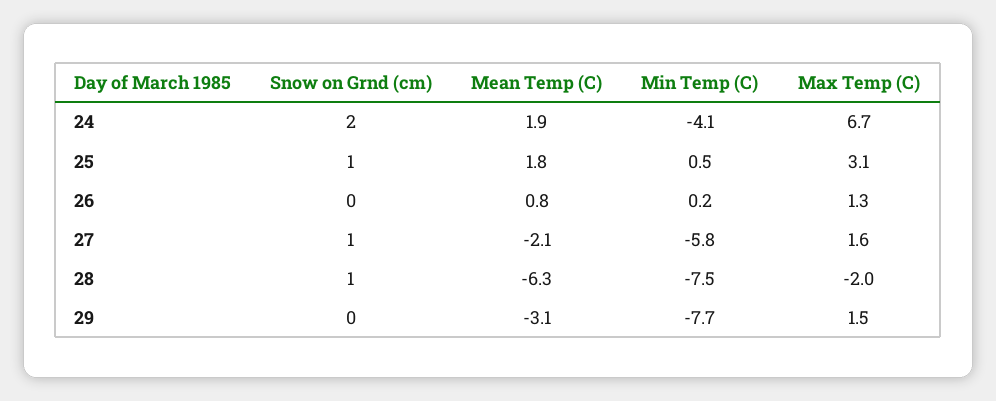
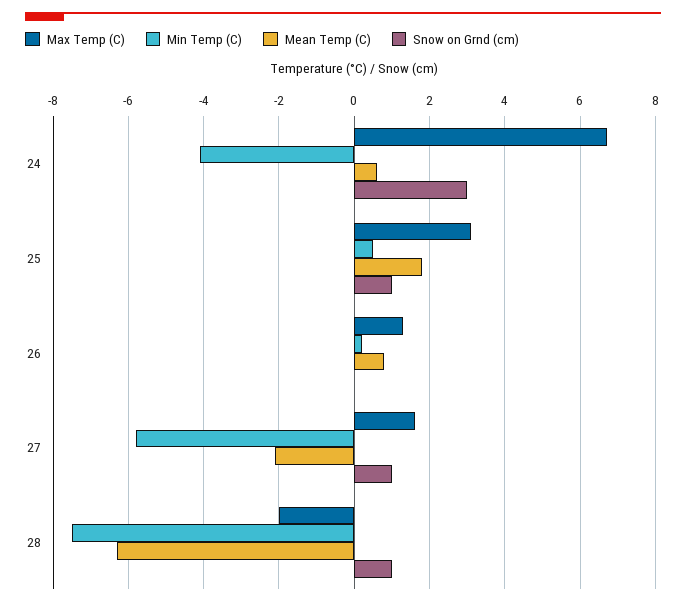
  {
    "Snow on Grnd (cm)": {
-     "24": 2,
+     "24": 3,
      "25": 1,
      "26": 0,
      "27": 1,
-     "28": 1,
+     "28": 1
-     "29": 0
    },
    "Mean Temp (C)": {
-     "24": 1.9,
+     "24": 0.5,
      "25": 1.8,
      "26": 0.8,
      "27": -2.1,
-     "28": -6.3,
+     "28": -6.3
-     "29": -3.1
    },
    "Min Temp (C)": {
      "24": -4.1,
      "25": 0.5,
      "26": 0.2,
      "27": -5.8,
-     "28": -7.5,
+     "28": -7.5
-     "29": -7.7
    },
    "Max Temp (C)": {
      "24": 6.7,
      "25": 3.1,
      "26": 1.3,
      "27": 1.6,
-     "28": -2,
+     "28": -2
-     "29": 1.5
    }
  }

